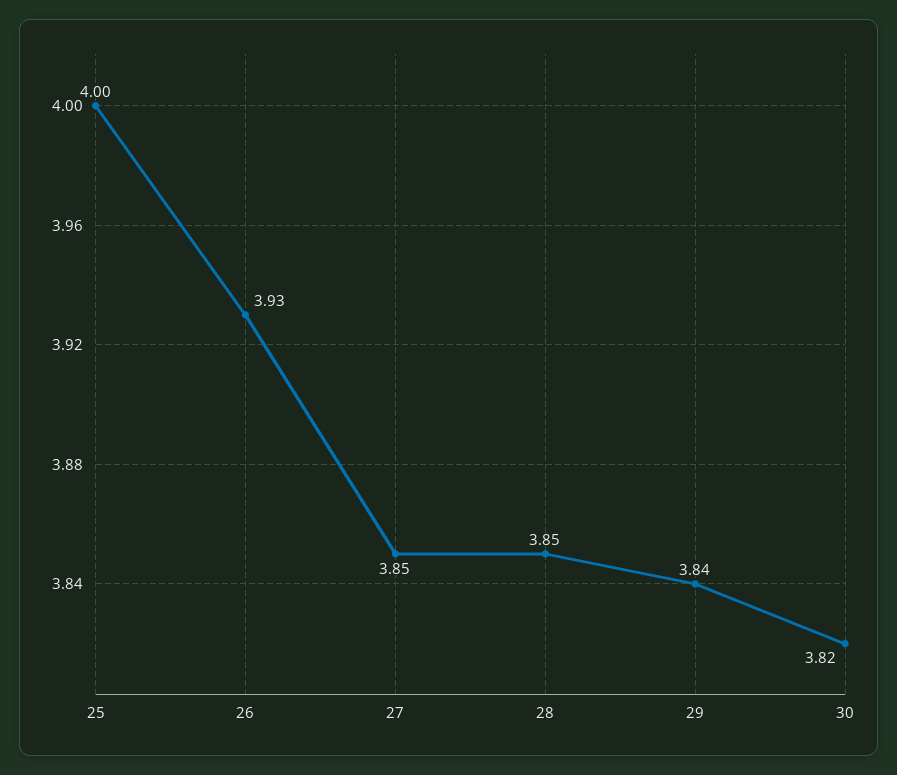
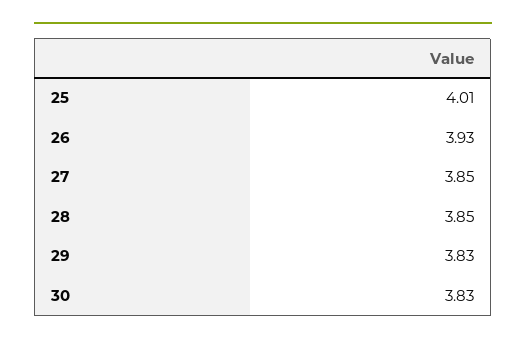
  {
-   "25": 4,
+   "25": 4.01,
    "26": 3.93,
    "27": 3.85,
    "28": 3.85,
-   "29": 3.84,
+   "29": 3.83,
-   "30": 3.82
+   "30": 3.83
  }

